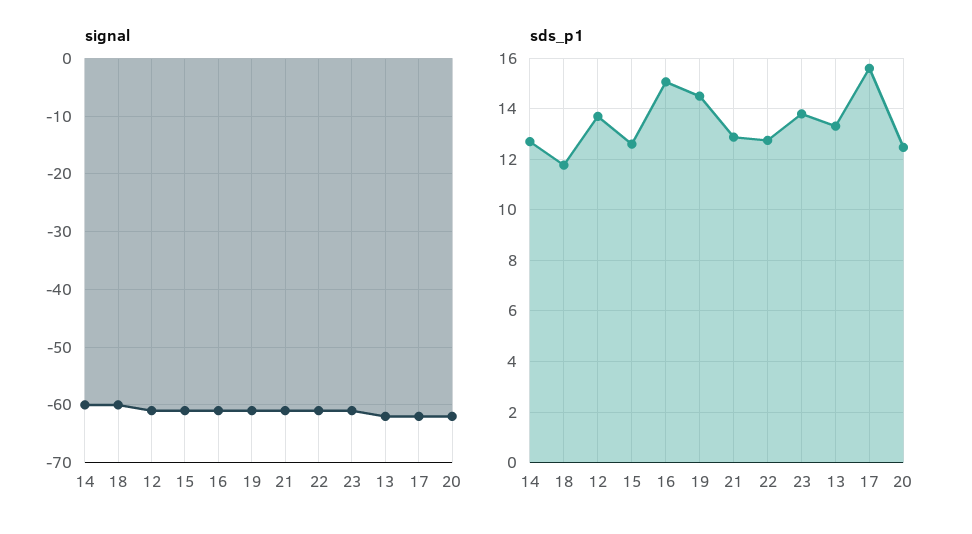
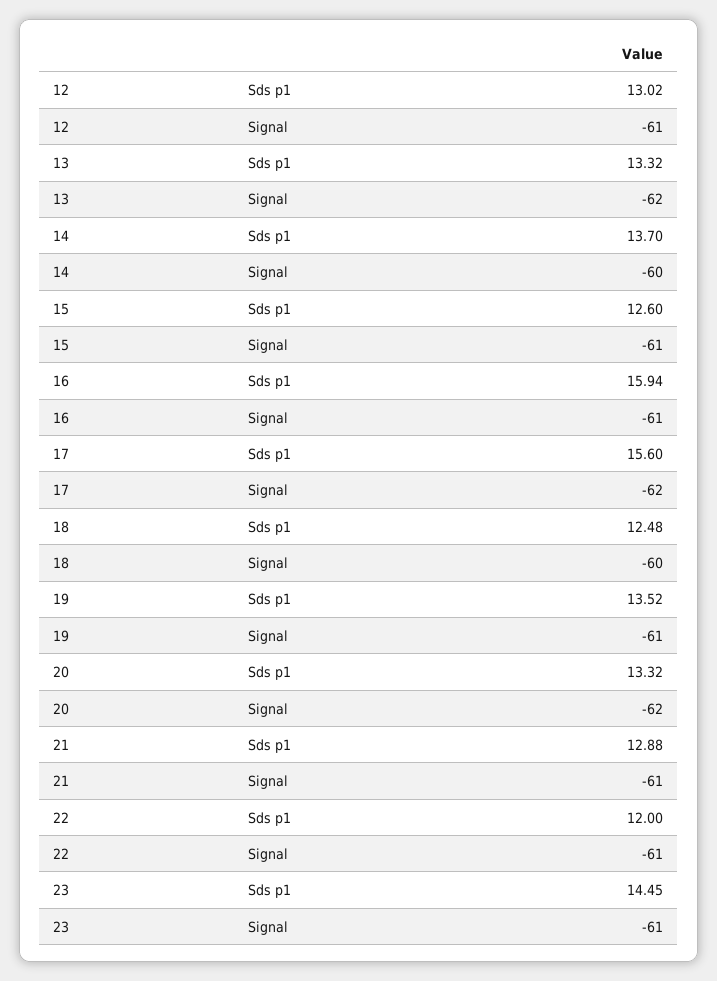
  {
    "signal": {
      "14": -60,
      "18": -60,
      "12": -61,
      "15": -61,
      "16": -61,
      "19": -61,
      "21": -61,
      "22": -61,
      "23": -61,
      "13": -62,
      "17": -62,
      "20": -62
    },
    "sds_p1": {
-     "14": 12.75,
+     "14": 13.7,
-     "18": 11.75,
+     "18": 12.48,
-     "12": 13.75,
+     "12": 13.02,
      "15": 12.6,
-     "16": 15,
+     "16": 15.94,
-     "19": 14.5,
+     "19": 13.52,
      "21": 12.88,
-     "22": 12.75,
+     "22": 12,
-     "23": 13.75,
+     "23": 14.45,
      "13": 13.32,
      "17": 15.6,
-     "20": 12.5
+     "20": 13.32
    }
  }

